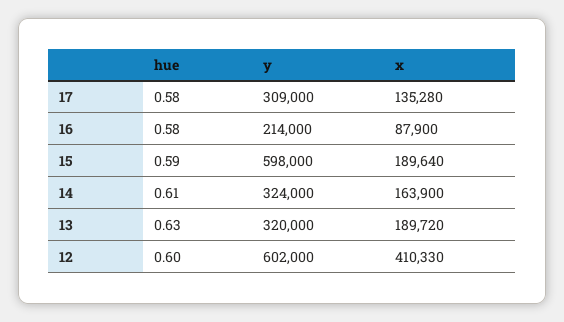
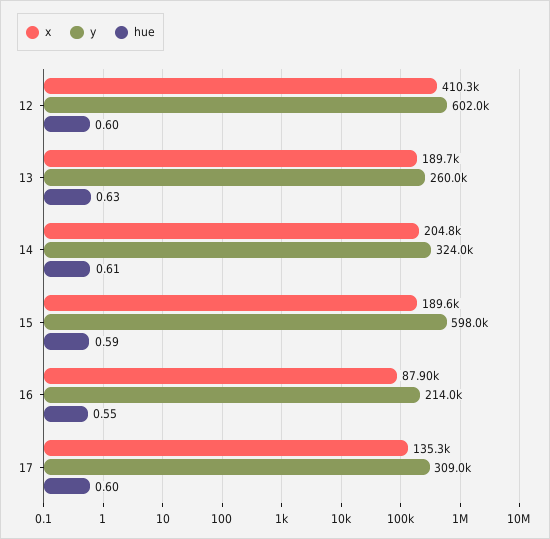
  {
    "hue": {
-     "17": 0.58,
+     "17": 0.6,
-     "16": 0.58,
+     "16": 0.55,
      "15": 0.59,
      "14": 0.61,
      "13": 0.63,
      "12": 0.6
    },
    "y": {
      "17": 309000,
      "16": 214000,
      "15": 598000,
      "14": 324000,
-     "13": 320000,
+     "13": 260000,
      "12": 602000
    },
    "x": {
      "17": 135280,
      "16": 87900,
      "15": 189640,
-     "14": 163900,
+     "14": 204800,
      "13": 189720,
      "12": 410330
    }
  }

